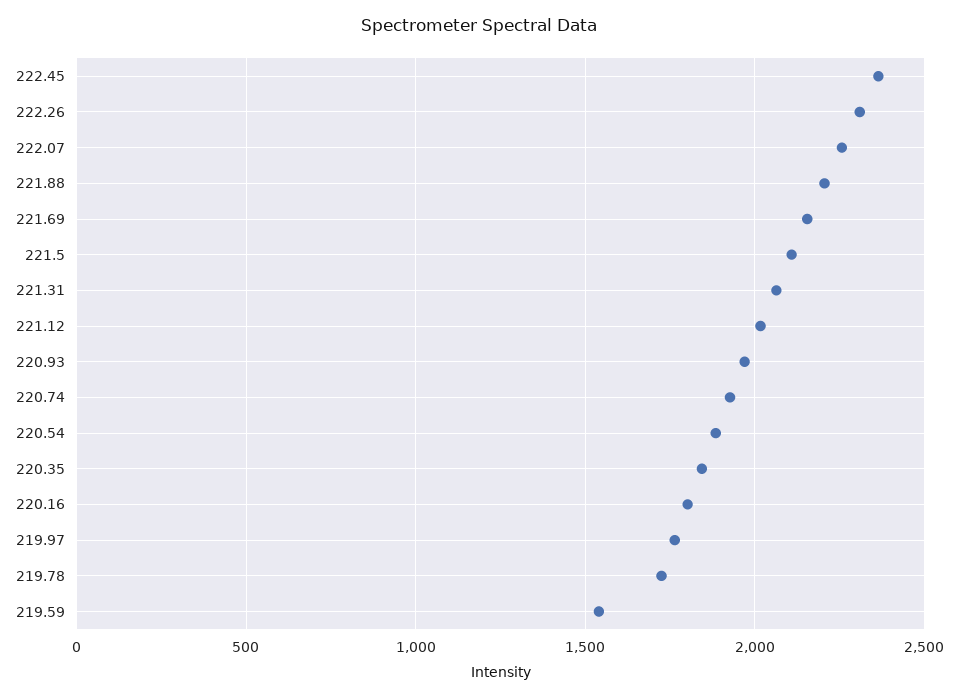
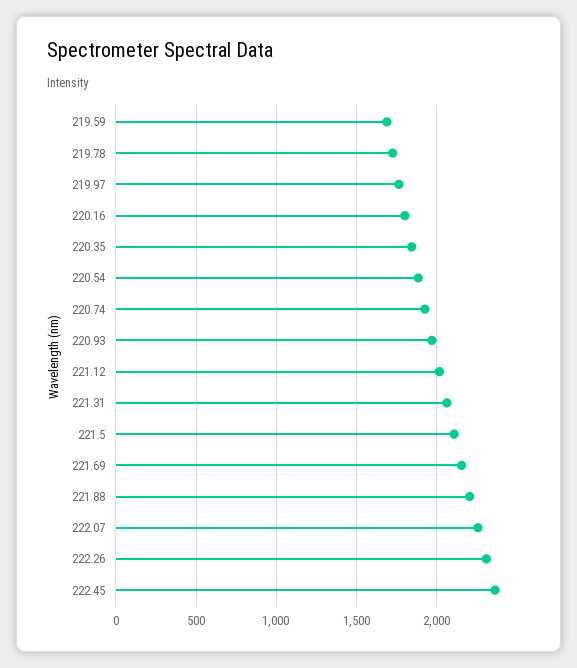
  {
    "222.45": 2350,
    "222.26": 2300,
    "222.07": 2250,
    "221.88": 2200,
    "221.69": 2150,
    "221.5": 2100,
    "221.31": 2050,
    "221.12": 2000,
    "220.93": 1950,
    "220.74": 1950,
    "220.54": 1900,
    "220.35": 1850,
    "220.16": 1800,
    "219.97": 1750,
    "219.78": 1750,
-   "219.59": 1550
+   "219.59": 1700
  }

